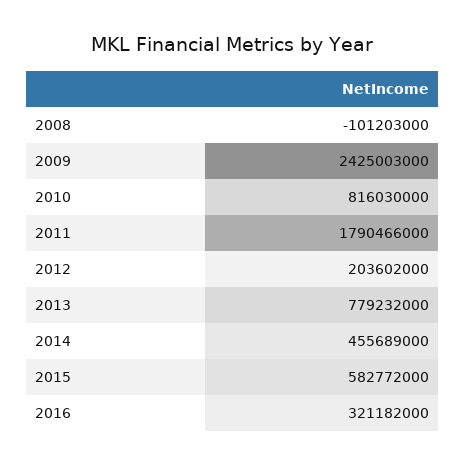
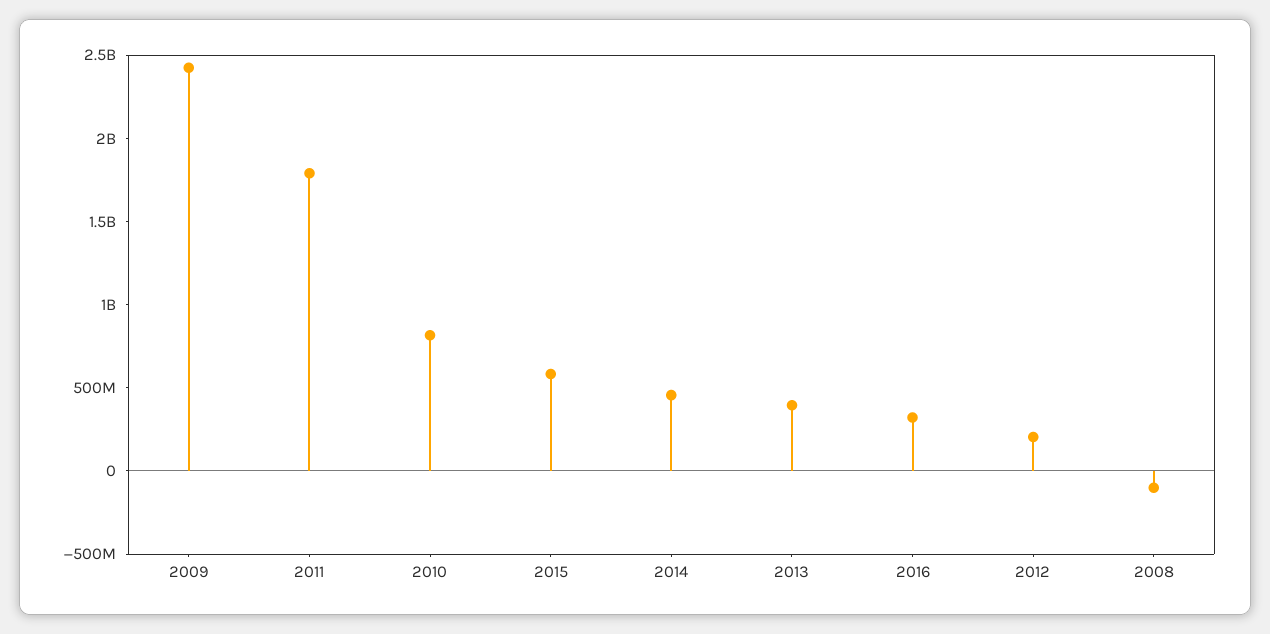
  {
    "2008": -101203000,
    "2009": 2425003000,
    "2010": 816030000,
    "2011": 1790466000,
    "2012": 203602000,
-   "2013": 779232000,
+   "2013": 400000000,
    "2014": 455689000,
    "2015": 582772000,
    "2016": 321182000
  }

